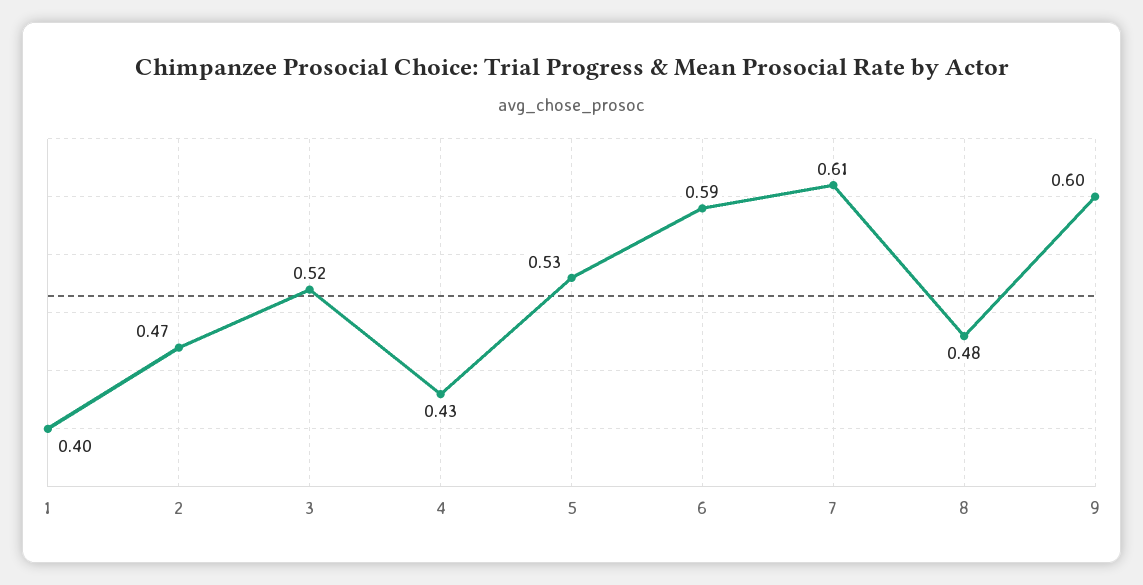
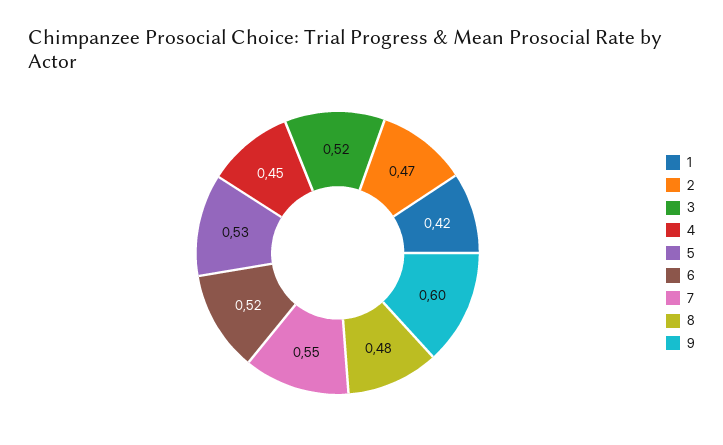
  {
-   "1": 0.4,
+   "1": 0.42,
    "2": 0.47,
    "3": 0.52,
-   "4": 0.43,
+   "4": 0.45,
    "5": 0.53,
-   "6": 0.59,
+   "6": 0.52,
-   "7": 0.61,
+   "7": 0.55,
    "8": 0.48,
    "9": 0.6
  }

